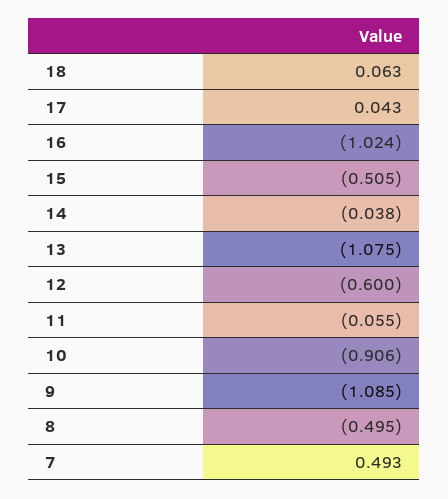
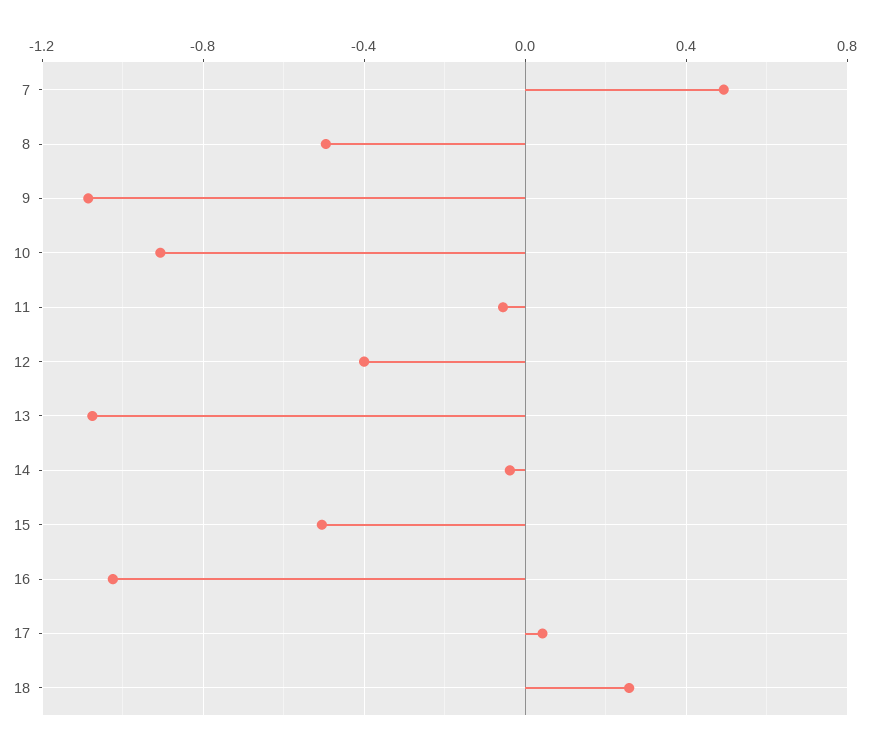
  {
-   "18": 0.063,
+   "18": 0.25,
    "17": 0.043,
    "16": -1.024,
    "15": -0.505,
    "14": -0.038,
    "13": -1.075,
-   "12": -0.6,
+   "12": -0.4,
    "11": -0.055,
    "10": -0.906,
    "9": -1.085,
    "8": -0.495,
    "7": 0.493
  }

